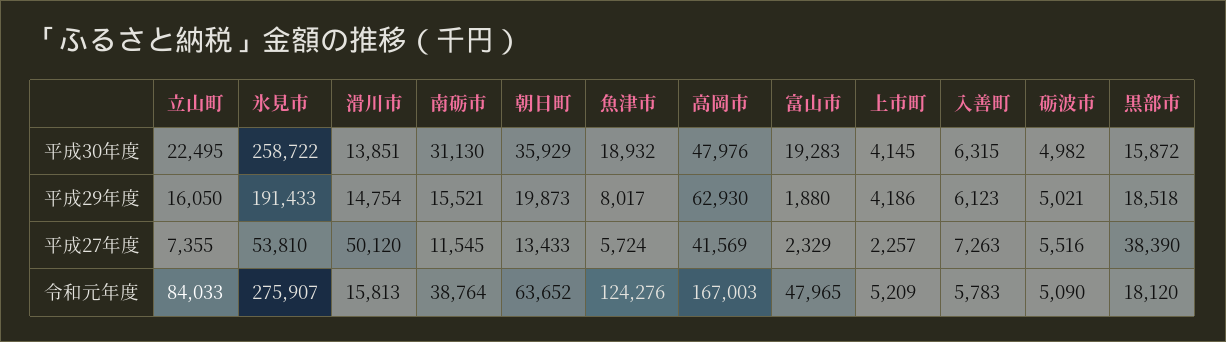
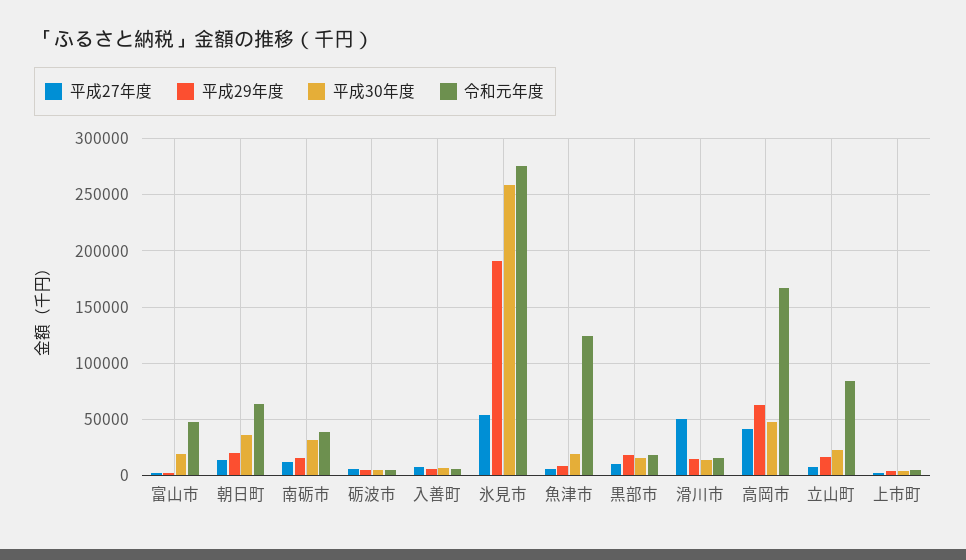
  {
    "平成30年度": {
      "立山町": 22495,
      "氷見市": 258722,
      "滑川市": 13851,
      "南砺市": 31130,
      "朝日町": 35929,
      "魚津市": 18932,
      "高岡市": 47976,
      "富山市": 19283,
      "上市町": 4145,
      "入善町": 6315,
      "砺波市": 4982,
      "黒部市": 15872
    },
    "平成29年度": {
      "立山町": 16050,
      "氷見市": 191433,
      "滑川市": 14754,
      "南砺市": 15521,
      "朝日町": 19873,
      "魚津市": 8017,
      "高岡市": 62930,
      "富山市": 1880,
      "上市町": 4186,
      "入善町": 6123,
      "砺波市": 5021,
      "黒部市": 18518
    },
    "平成27年度": {
      "立山町": 7355,
      "氷見市": 53810,
      "滑川市": 50120,
      "南砺市": 11545,
      "朝日町": 13433,
      "魚津市": 5724,
      "高岡市": 41569,
      "富山市": 2329,
      "上市町": 2257,
      "入善町": 7263,
      "砺波市": 5516,
-     "黒部市": 38390
+     "黒部市": 10000
    },
    "令和元年度": {
      "立山町": 84033,
      "氷見市": 275907,
      "滑川市": 15813,
      "南砺市": 38764,
      "朝日町": 63652,
      "魚津市": 124276,
      "高岡市": 167003,
      "富山市": 47965,
      "上市町": 5209,
      "入善町": 5783,
      "砺波市": 5090,
      "黒部市": 18120
    }
  }

